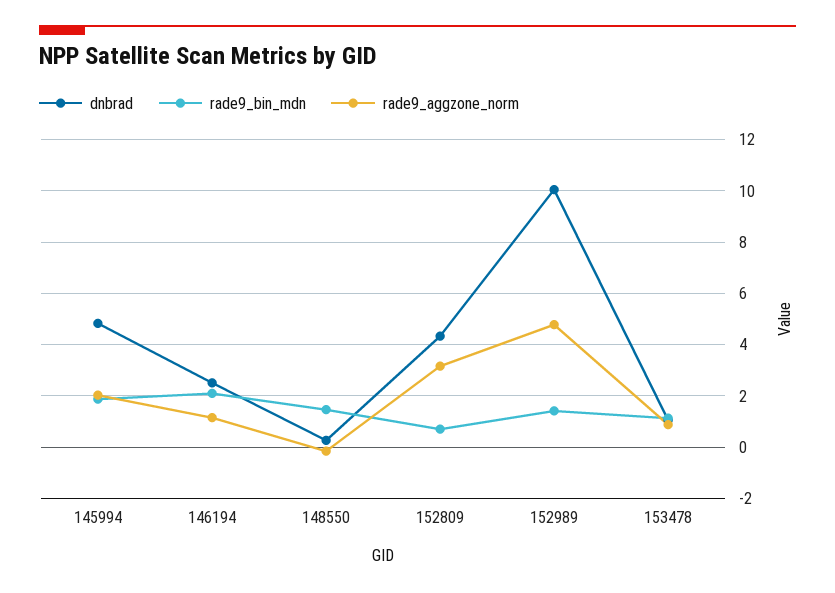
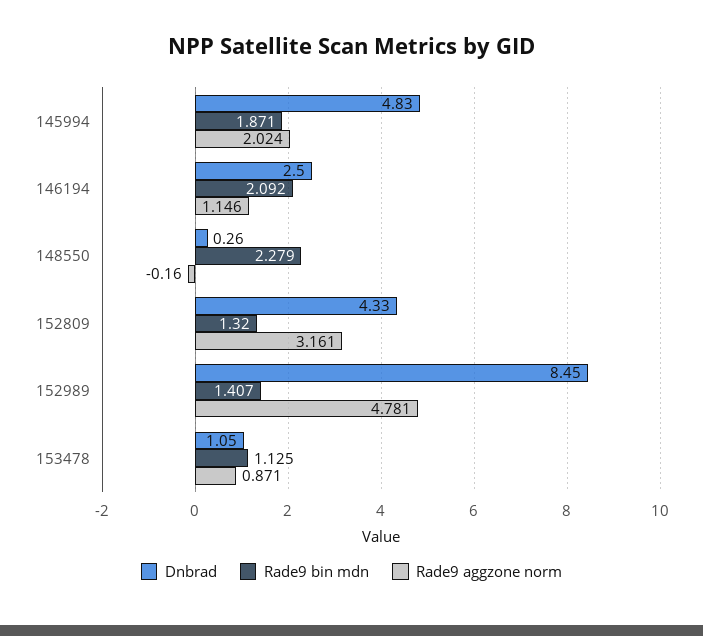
  {
    "dnbrad": {
      "145994": 4.83,
      "146194": 2.5,
      "148550": 0.26,
      "152809": 4.33,
-     "152989": 10,
+     "152989": 8.45,
      "153478": 1.05
    },
    "rade9_bin_mdn": {
      "145994": 1.871,
      "146194": 2.092,
-     "148550": 1.5,
+     "148550": 2.279,
-     "152809": 0.75,
+     "152809": 1.32,
      "152989": 1.407,
      "153478": 1.125
    },
    "rade9_aggzone_norm": {
      "145994": 2.024,
      "146194": 1.146,
      "148550": -0.16,
      "152809": 3.161,
      "152989": 4.781,
      "153478": 0.871
    }
  }

